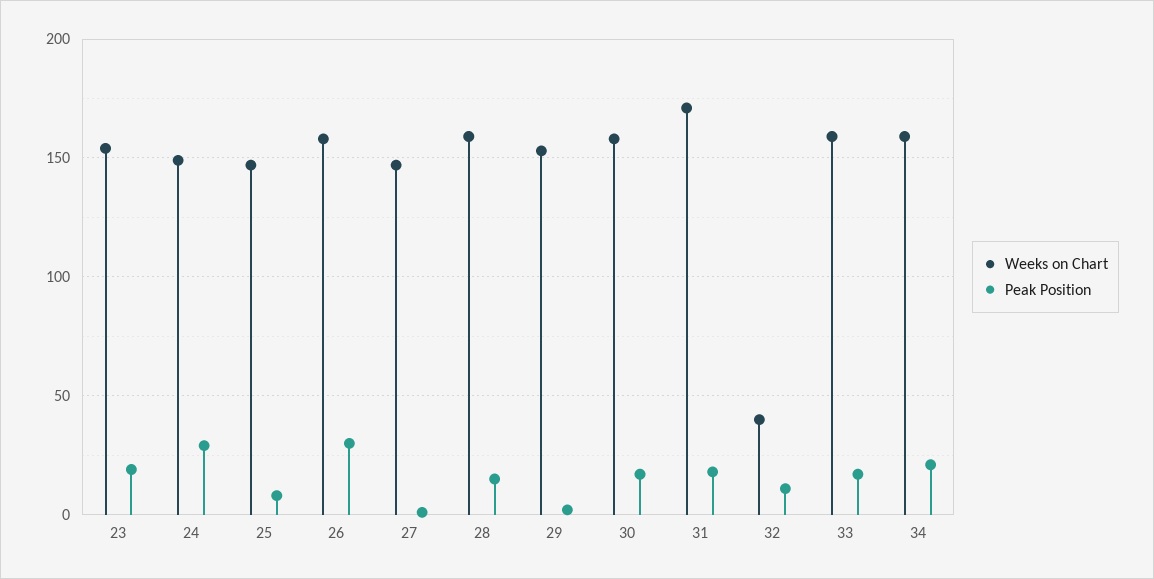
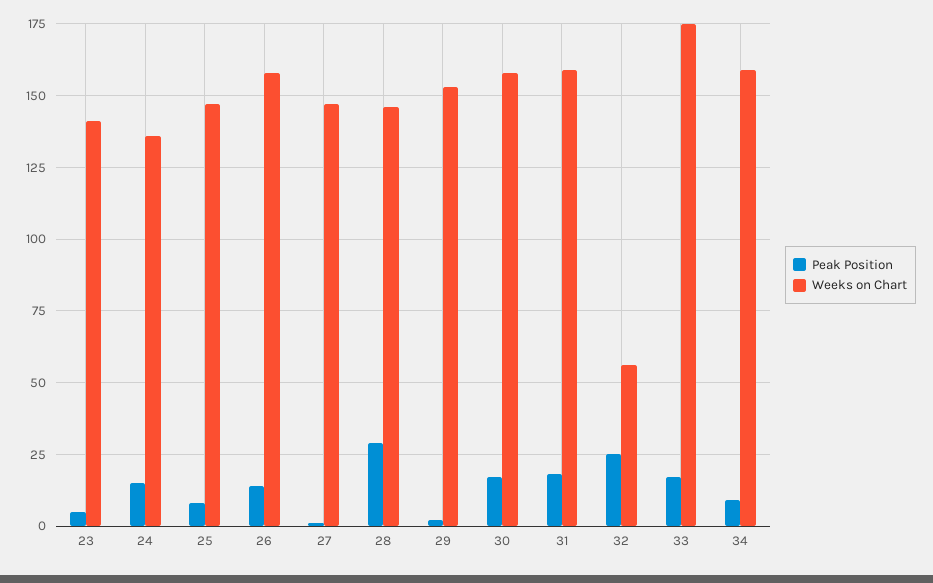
  {
    "Weeks on Chart": {
-     "23": 155,
+     "23": 140,
-     "24": 150,
+     "24": 135,
      "25": 145,
      "26": 160,
      "27": 145,
-     "28": 160,
+     "28": 145,
      "29": 155,
      "30": 160,
-     "31": 170,
+     "31": 160,
-     "32": 40,
+     "32": 55,
-     "33": 160,
+     "33": 175,
      "34": 160
    },
    "Peak Position": {
-     "23": 20,
+     "23": 5,
-     "24": 30,
+     "24": 15,
      "25": 10,
-     "26": 30,
+     "26": 15,
      "27": 0,
-     "28": 15,
+     "28": 30,
      "29": 0,
      "30": 15,
      "31": 20,
-     "32": 10,
+     "32": 25,
      "33": 15,
-     "34": 20
+     "34": 10
    }
  }

